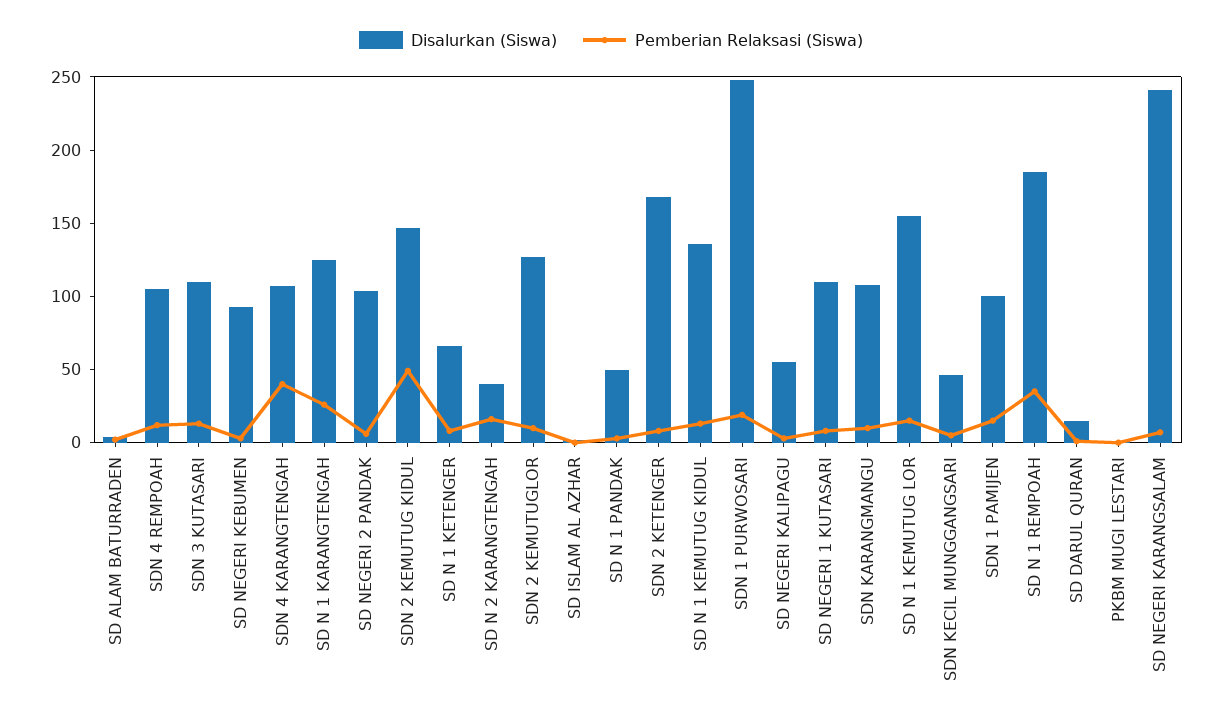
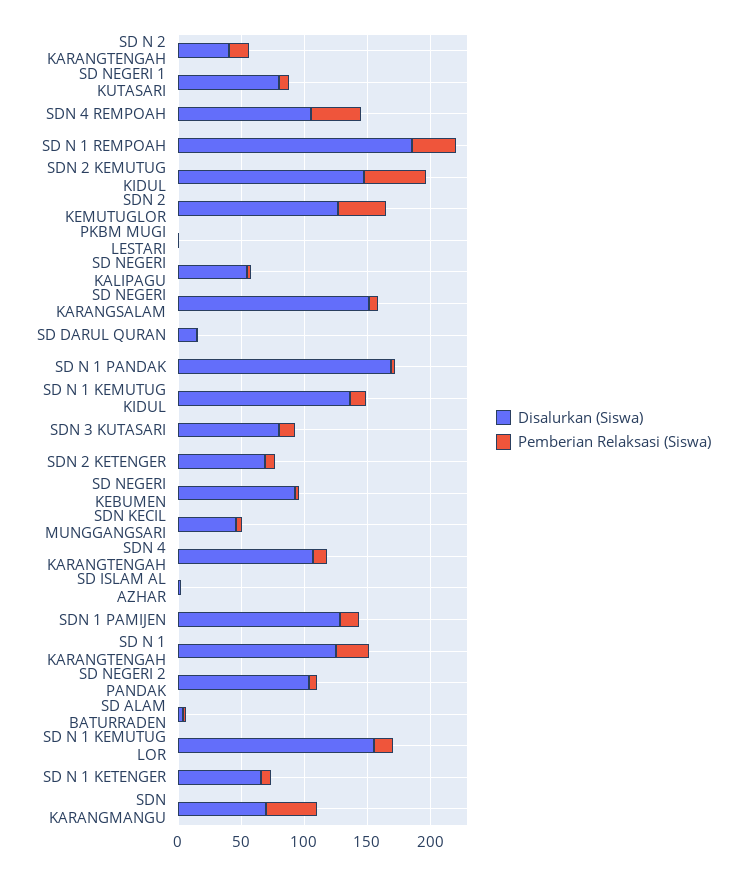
  {
    "Disalurkan (Siswa)": {
      "SD ALAM BATURRADEN": 0,
      "SDN 4 REMPOAH": 110,
-     "SDN 3 KUTASARI": 110,
+     "SDN 3 KUTASARI": 80,
      "SD NEGERI KEBUMEN": 90,
      "SDN 4 KARANGTENGAH": 110,
      "SD N 1 KARANGTENGAH": 130,
      "SD NEGERI 2 PANDAK": 100,
      "SDN 2 KEMUTUG KIDUL": 150,
      "SD N 1 KETENGER": 70,
      "SD N 2 KARANGTENGAH": 40,
      "SDN 2 KEMUTUGLOR": 130,
      "SD ISLAM AL AZHAR": 0,
-     "SD N 1 PANDAK": 50,
+     "SD N 1 PANDAK": 170,
-     "SDN 2 KETENGER": 170,
+     "SDN 2 KETENGER": 70,
      "SD N 1 KEMUTUG KIDUL": 140,
-     "SDN 1 PURWOSARI": 250,
      "SD NEGERI KALIPAGU": 60,
-     "SD NEGERI 1 KUTASARI": 110,
+     "SD NEGERI 1 KUTASARI": 80,
-     "SDN KARANGMANGU": 110,
+     "SDN KARANGMANGU": 70,
      "SD N 1 KEMUTUG LOR": 160,
      "SDN KECIL MUNGGANGSARI": 50,
-     "SDN 1 PAMIJEN": 100,
+     "SDN 1 PAMIJEN": 130,
      "SD N 1 REMPOAH": 190,
      "SD DARUL QURAN": 20,
      "PKBM MUGI LESTARI": 0,
-     "SD NEGERI KARANGSALAM": 240
+     "SD NEGERI KARANGSALAM": 150
    },
    "Pemberian Relaksasi (Siswa)": {
      "SD ALAM BATURRADEN": 0,
-     "SDN 4 REMPOAH": 10,
+     "SDN 4 REMPOAH": 40,
      "SDN 3 KUTASARI": 10,
      "SD NEGERI KEBUMEN": 0,
-     "SDN 4 KARANGTENGAH": 40,
+     "SDN 4 KARANGTENGAH": 10,
      "SD N 1 KARANGTENGAH": 30,
      "SD NEGERI 2 PANDAK": 10,
      "SDN 2 KEMUTUG KIDUL": 50,
      "SD N 1 KETENGER": 10,
      "SD N 2 KARANGTENGAH": 20,
-     "SDN 2 KEMUTUGLOR": 10,
+     "SDN 2 KEMUTUGLOR": 40,
      "SD ISLAM AL AZHAR": 0,
      "SD N 1 PANDAK": 0,
      "SDN 2 KETENGER": 10,
      "SD N 1 KEMUTUG KIDUL": 10,
-     "SDN 1 PURWOSARI": 20,
      "SD NEGERI KALIPAGU": 0,
      "SD NEGERI 1 KUTASARI": 10,
-     "SDN KARANGMANGU": 10,
+     "SDN KARANGMANGU": 40,
      "SD N 1 KEMUTUG LOR": 20,
      "SDN KECIL MUNGGANGSARI": 10,
      "SDN 1 PAMIJEN": 20,
      "SD N 1 REMPOAH": 40,
      "SD DARUL QURAN": 0,
      "PKBM MUGI LESTARI": 0,
      "SD NEGERI KARANGSALAM": 10
    }
  }

